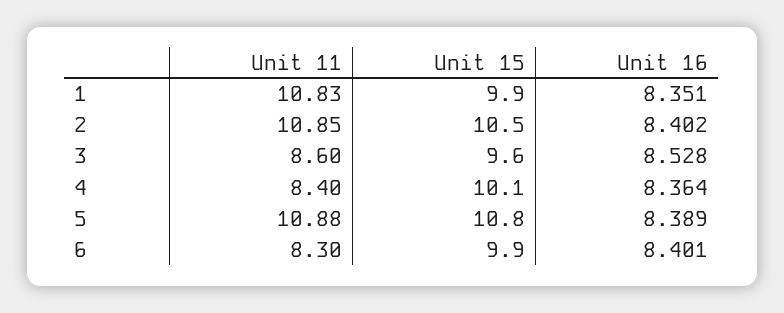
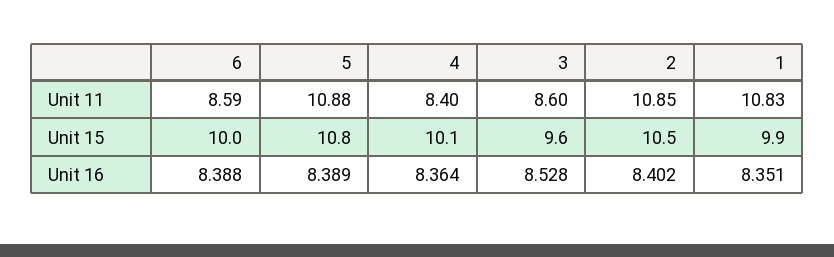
  {
    "Unit 11": {
      "1": 10.83,
      "2": 10.85,
      "3": 8.6,
      "4": 8.4,
      "5": 10.88,
-     "6": 8.3
+     "6": 8.59
    },
    "Unit 15": {
      "1": 9.9,
      "2": 10.5,
      "3": 9.6,
      "4": 10.1,
      "5": 10.8,
-     "6": 9.9
+     "6": 10
    },
    "Unit 16": {
      "1": 8.351,
      "2": 8.402,
      "3": 8.528,
      "4": 8.364,
      "5": 8.389,
-     "6": 8.401
+     "6": 8.388
    }
  }

